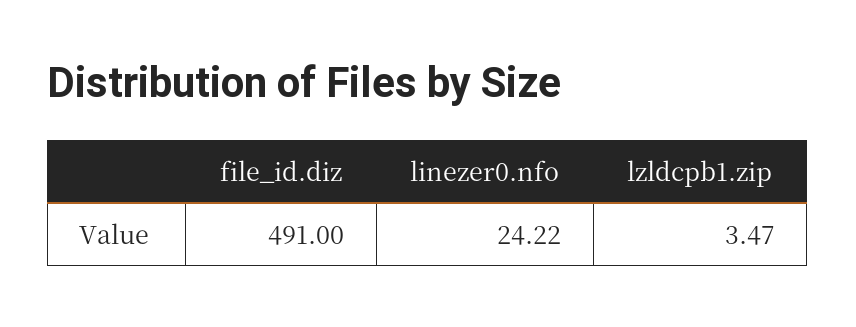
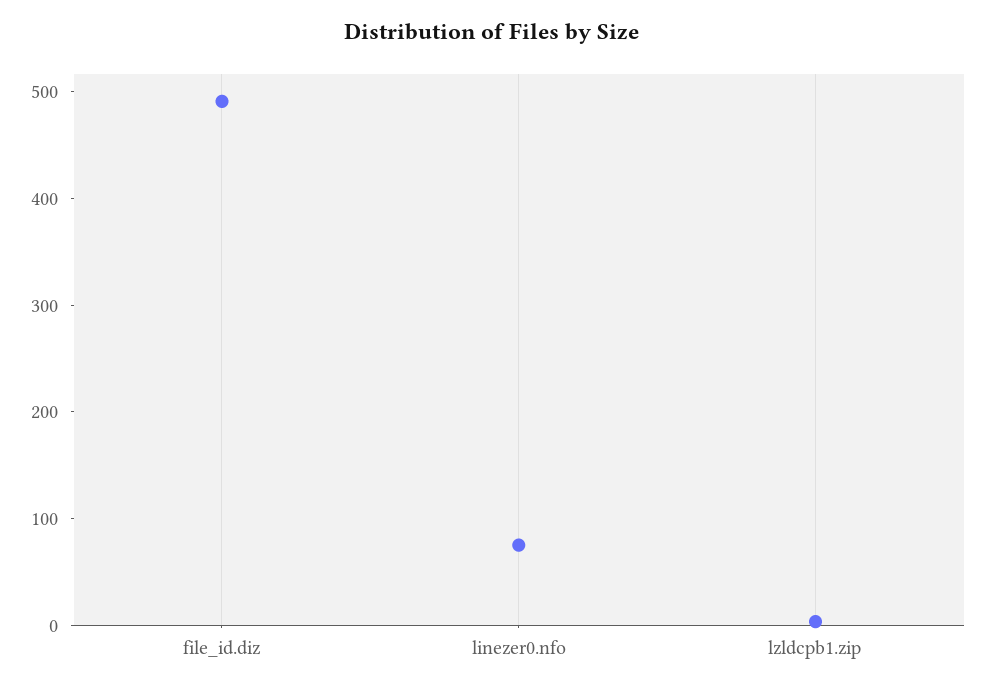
  {
    "file_id.diz": 491,
-   "linezer0.nfo": 24.22,
+   "linezer0.nfo": 80,
    "lzldcpb1.zip": 3.47
  }

